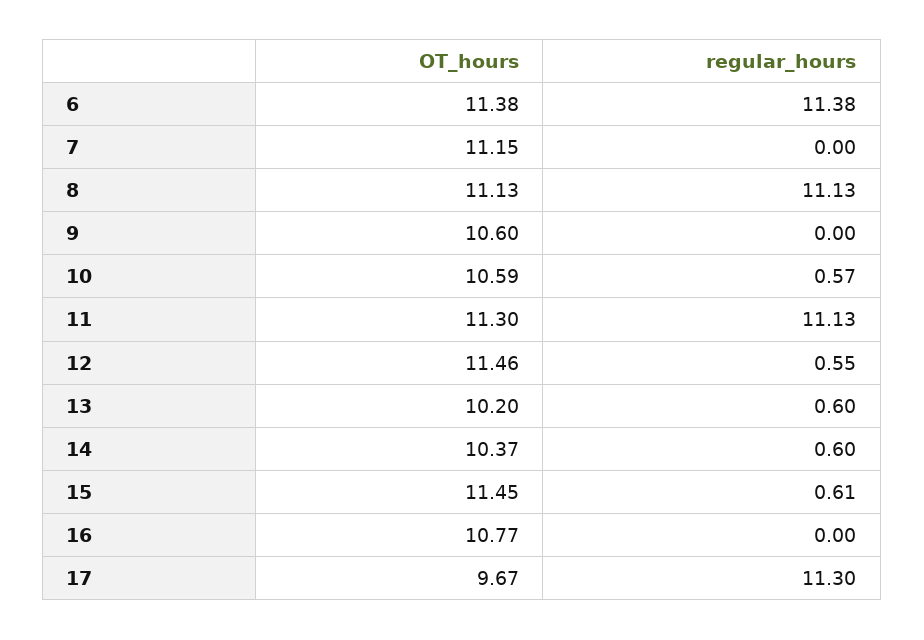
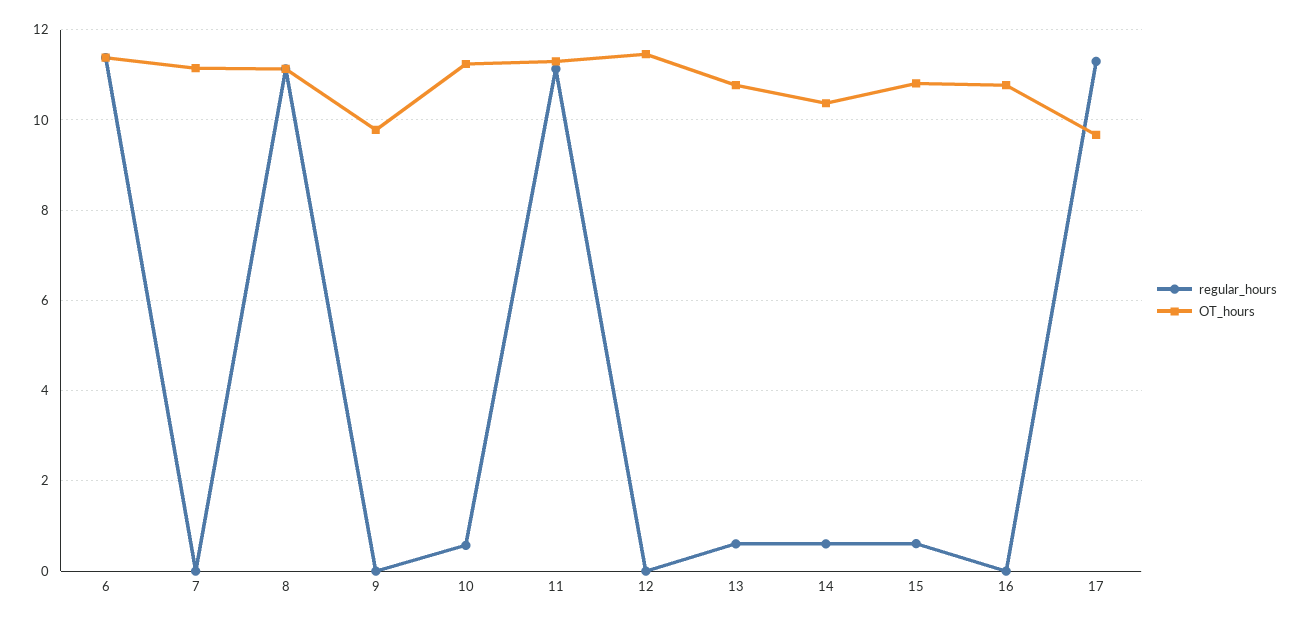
  {
    "OT_hours": {
      "6": 11.38,
      "7": 11.15,
      "8": 11.13,
-     "9": 10.6,
+     "9": 9.8,
-     "10": 10.59,
+     "10": 11.2,
      "11": 11.3,
      "12": 11.46,
-     "13": 10.2,
+     "13": 10.8,
      "14": 10.37,
-     "15": 11.45,
+     "15": 10.8,
      "16": 10.77,
      "17": 9.67
    },
    "regular_hours": {
      "6": 11.38,
      "7": 0,
      "8": 11.13,
      "9": 0,
      "10": 0.57,
      "11": 11.13,
-     "12": 0.55,
+     "12": 0,
      "13": 0.6,
      "14": 0.6,
      "15": 0.61,
      "16": 0,
      "17": 11.3
    }
  }

